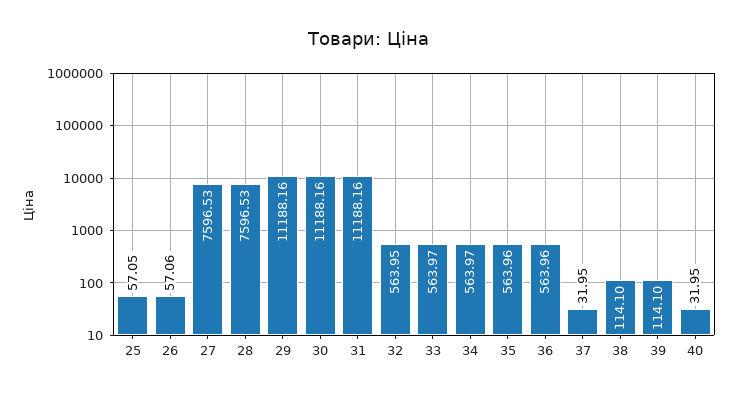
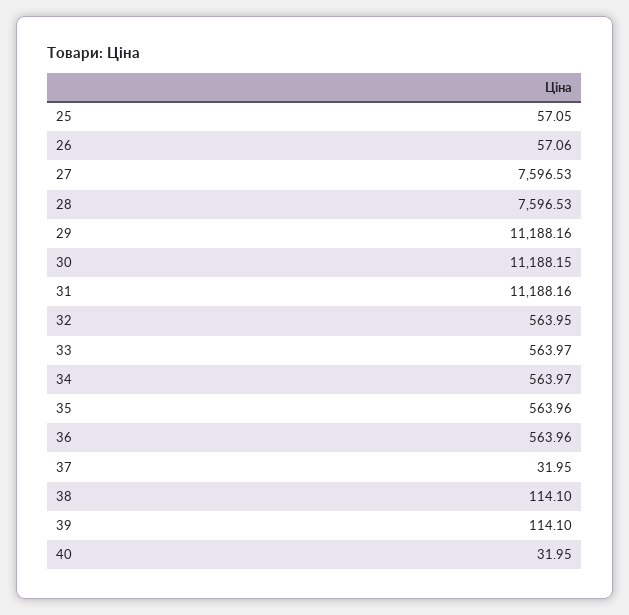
  {
    "25": 57.05,
    "26": 57.06,
    "27": 7596.53,
    "28": 7596.53,
    "29": 11188.16,
-   "30": 11188.16,
+   "30": 11188.15,
    "31": 11188.16,
    "32": 563.95,
    "33": 563.97,
    "34": 563.97,
    "35": 563.96,
    "36": 563.96,
    "37": 31.95,
    "38": 114.1,
    "39": 114.1,
    "40": 31.95
  }

